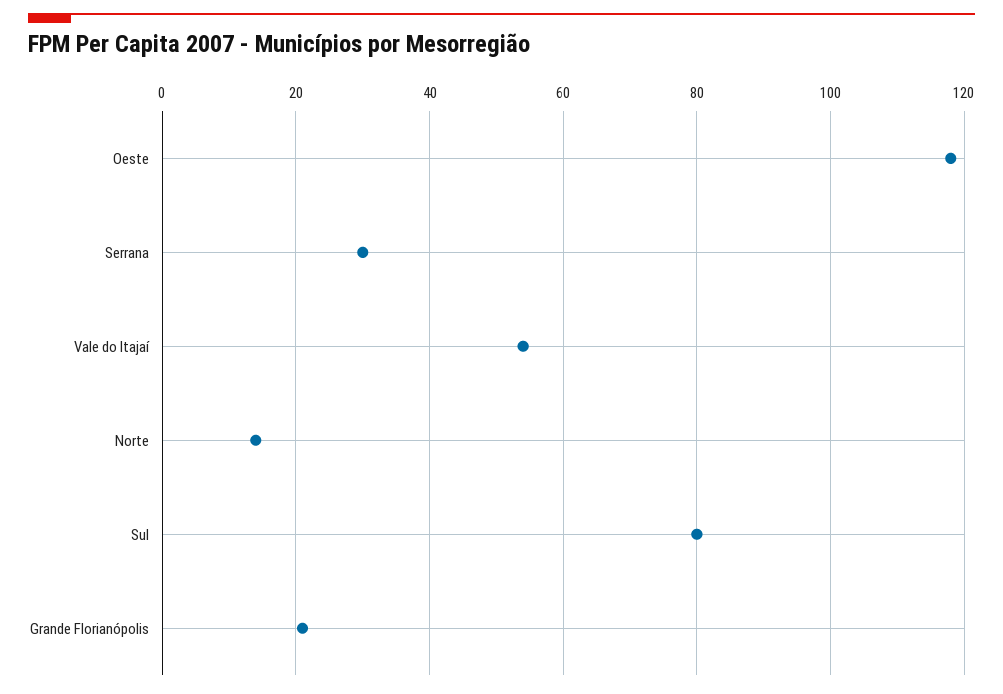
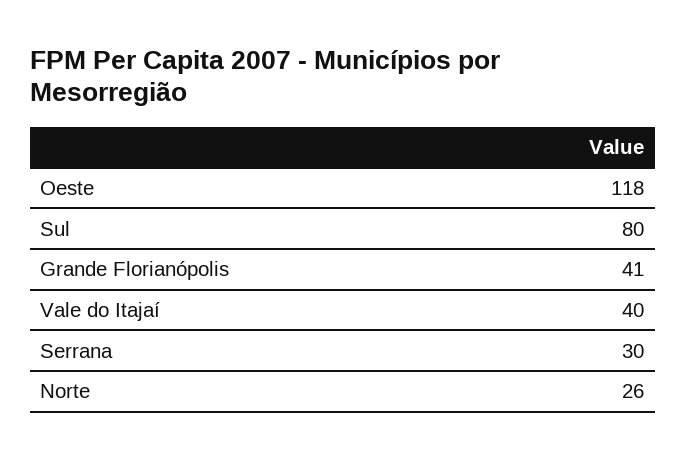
  {
    "Oeste": 118,
    "Serrana": 30,
-   "Vale do Itajaí": 55,
+   "Vale do Itajaí": 40,
-   "Norte": 15,
+   "Norte": 26,
    "Sul": 80,
-   "Grande Florianópolis": 20
+   "Grande Florianópolis": 41
  }

